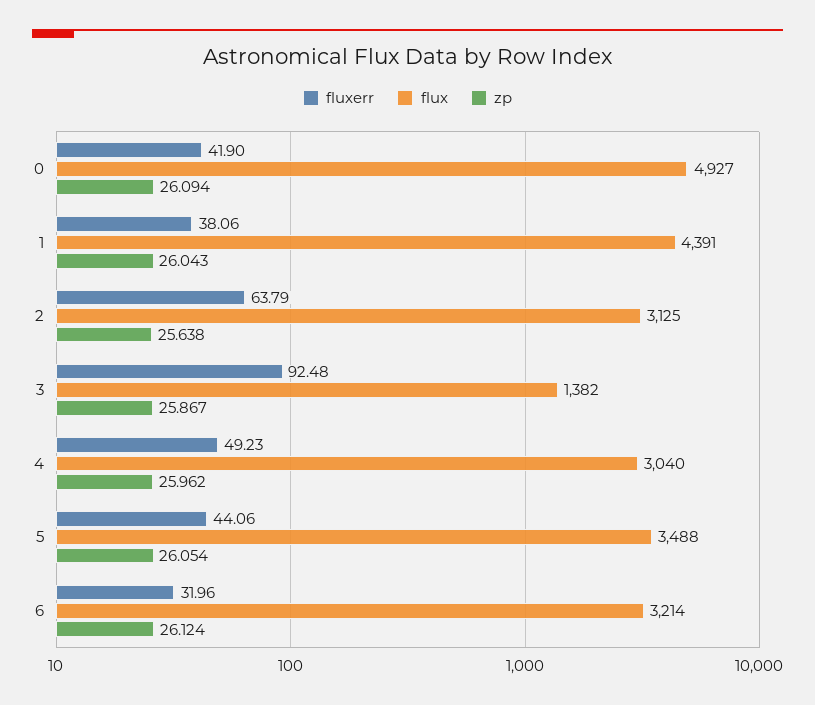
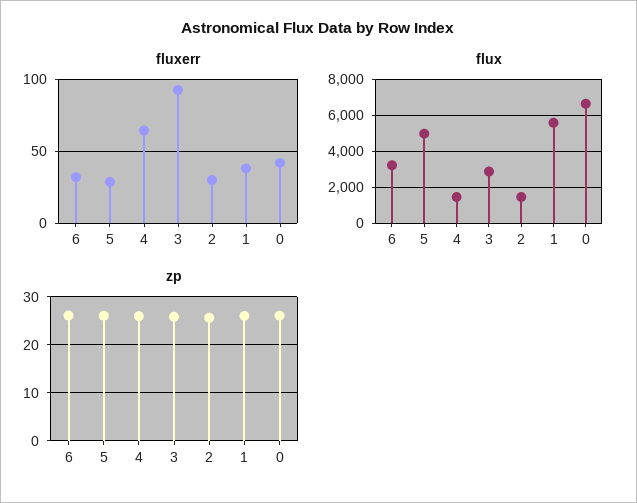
  {
    "fluxerr": {
      "0": 41.9,
      "1": 38.06,
-     "2": 63.79,
+     "2": 30,
      "3": 92.48,
-     "4": 49.23,
+     "4": 65,
-     "5": 44.06,
+     "5": 30,
      "6": 31.96
    },
    "flux": {
-     "0": 4927,
+     "0": 6500,
-     "1": 4391,
+     "1": 5500,
-     "2": 3125,
+     "2": 1500,
-     "3": 1382,
+     "3": 3000,
-     "4": 3040,
+     "4": 1500,
-     "5": 3488,
+     "5": 5000,
      "6": 3214
    },
    "zp": {
      "0": 26.094,
      "1": 26.043,
      "2": 25.638,
      "3": 25.867,
      "4": 25.962,
      "5": 26.054,
      "6": 26.124
    }
  }

